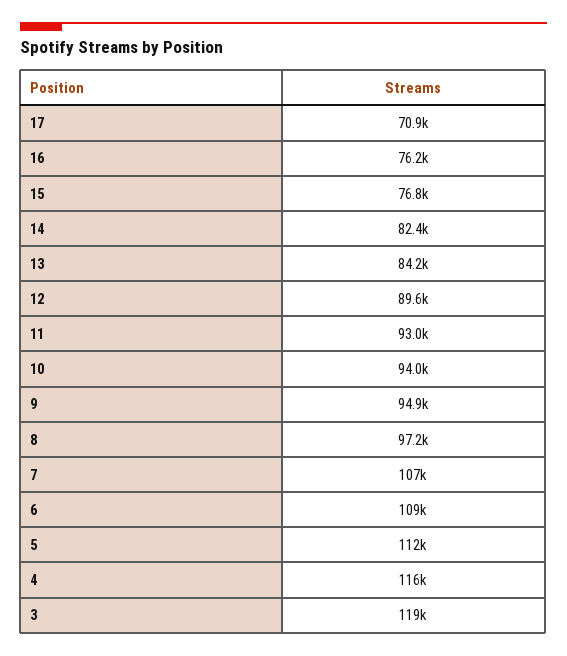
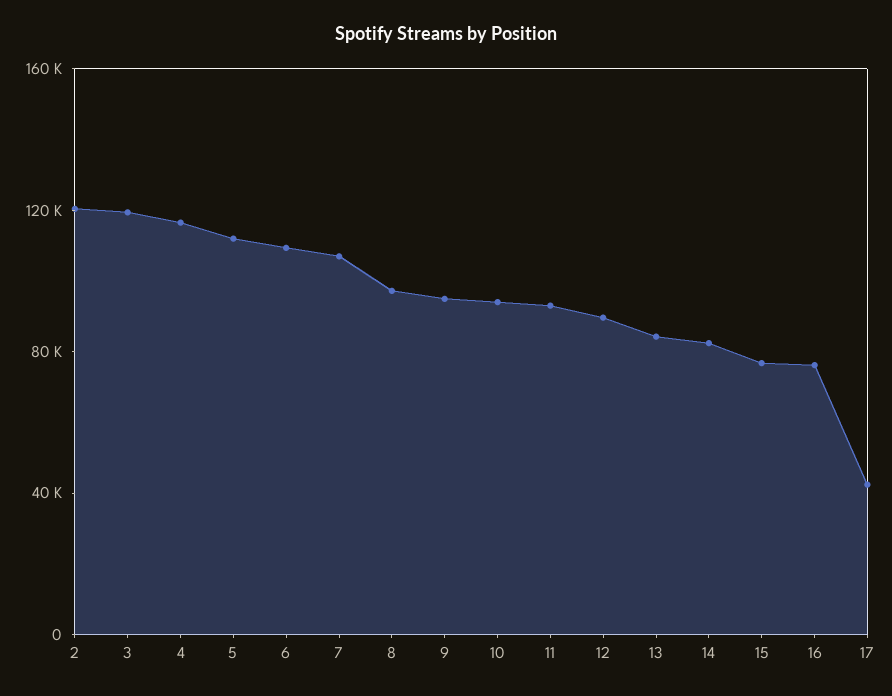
  {
-   "17": 70900,
+   "17": 40000,
    "16": 76200,
    "15": 76800,
    "14": 82400,
    "13": 84200,
    "12": 89600,
    "11": 93000,
    "10": 94000,
    "9": 94900,
    "8": 97200,
    "7": 107000,
    "6": 109000,
    "5": 112000,
    "4": 116000,
-   "3": 119000
+   "3": 119000,
+   "2": 120000
  }

